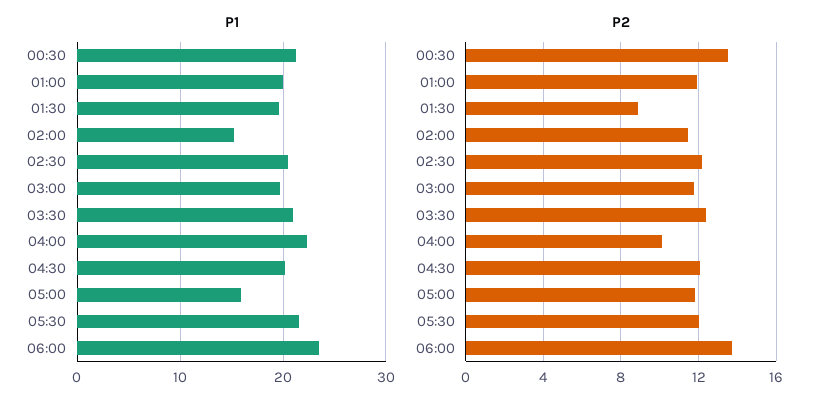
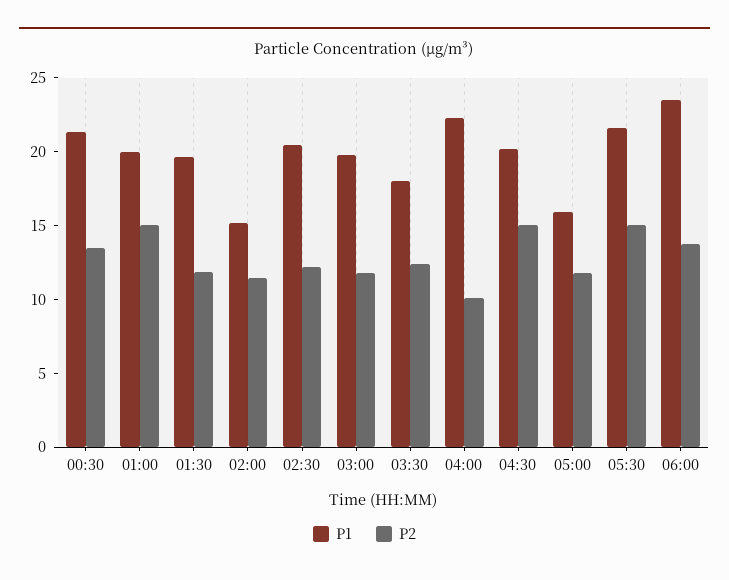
  {
    "P1": {
      "00:30": 21,
      "01:00": 20,
      "01:30": 20,
      "02:00": 15,
      "02:30": 20,
      "03:00": 20,
-     "03:30": 21,
+     "03:30": 18,
      "04:00": 22,
      "04:30": 20,
      "05:00": 16,
      "05:30": 22,
      "06:00": 24
    },
    "P2": {
      "00:30": 13.5,
-     "01:00": 12,
+     "01:00": 15,
-     "01:30": 9,
+     "01:30": 12,
      "02:00": 11.5,
      "02:30": 12,
      "03:00": 12,
      "03:30": 12.5,
      "04:00": 10,
-     "04:30": 12,
+     "04:30": 15,
      "05:00": 12,
-     "05:30": 12,
+     "05:30": 15,
      "06:00": 13.5
    }
  }

